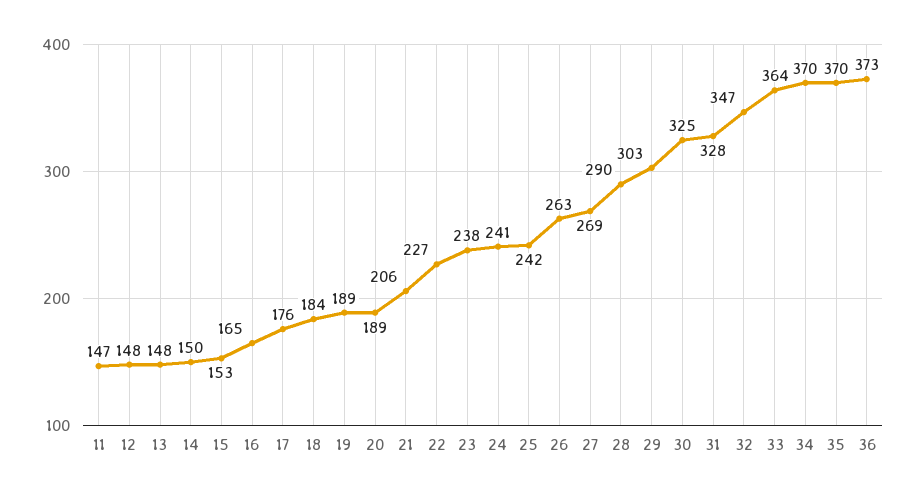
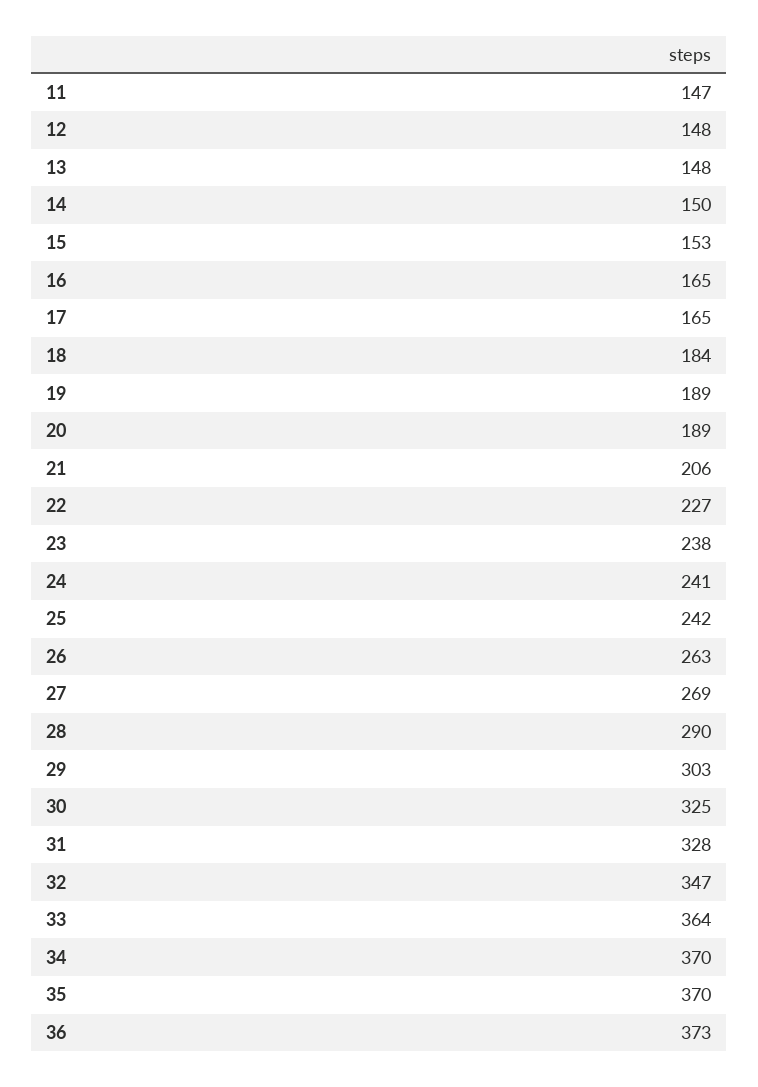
  {
    "11": 147,
    "12": 148,
    "13": 148,
    "14": 150,
    "15": 153,
    "16": 165,
-   "17": 176,
+   "17": 165,
    "18": 184,
    "19": 189,
    "20": 189,
    "21": 206,
    "22": 227,
    "23": 238,
    "24": 241,
    "25": 242,
    "26": 263,
    "27": 269,
    "28": 290,
    "29": 303,
    "30": 325,
    "31": 328,
    "32": 347,
    "33": 364,
    "34": 370,
    "35": 370,
    "36": 373
  }

